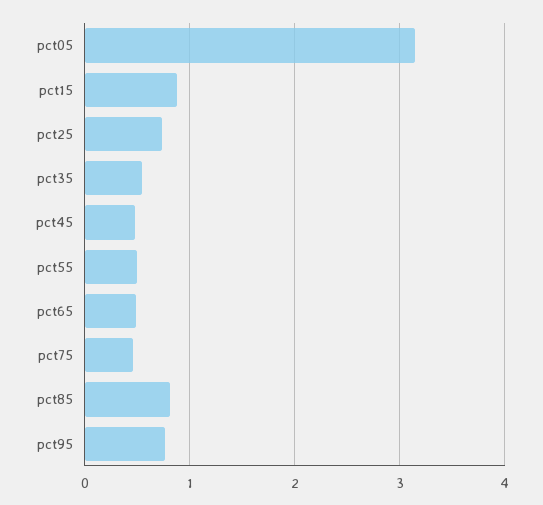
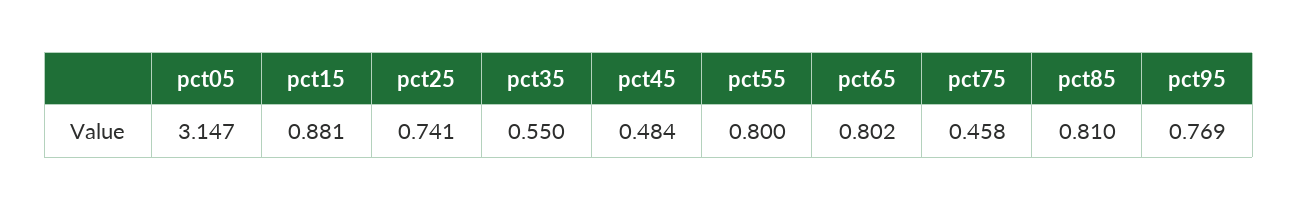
  {
    "pct05": 3.147,
    "pct15": 0.881,
    "pct25": 0.741,
    "pct35": 0.55,
    "pct45": 0.484,
-   "pct55": 0.5,
+   "pct55": 0.8,
-   "pct65": 0.5,
+   "pct65": 0.802,
    "pct75": 0.458,
    "pct85": 0.81,
    "pct95": 0.769
  }

